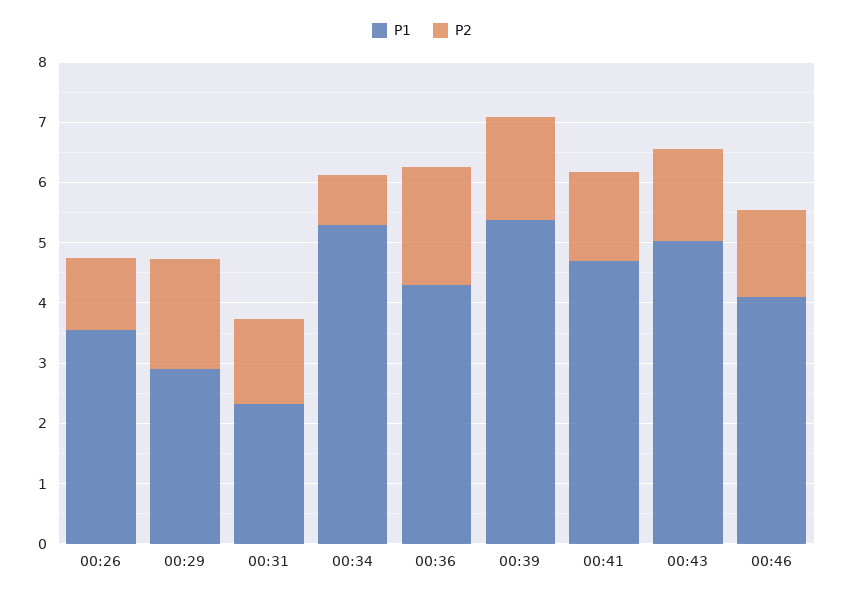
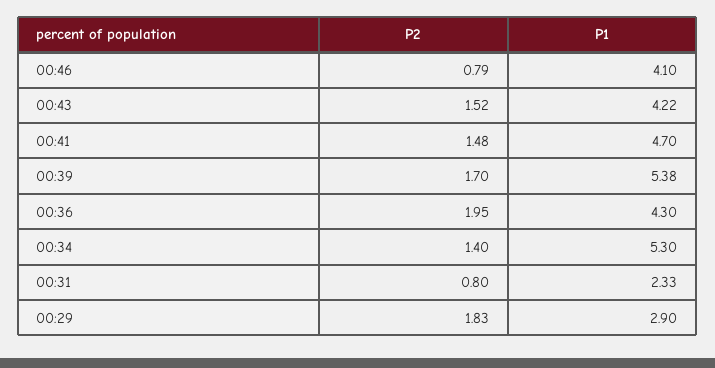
  {
    "P1": {
-     "00:26": 3.6,
      "00:29": 2.9,
      "00:31": 2.33,
      "00:34": 5.3,
      "00:36": 4.3,
      "00:39": 5.38,
      "00:41": 4.7,
-     "00:43": 5,
+     "00:43": 4.22,
      "00:46": 4.1
    },
    "P2": {
-     "00:26": 1.2,
      "00:29": 1.83,
-     "00:31": 1.4,
+     "00:31": 0.8,
-     "00:34": 0.8,
+     "00:34": 1.4,
      "00:36": 1.95,
      "00:39": 1.7,
      "00:41": 1.48,
      "00:43": 1.52,
-     "00:46": 1.4
+     "00:46": 0.79
    }
  }

